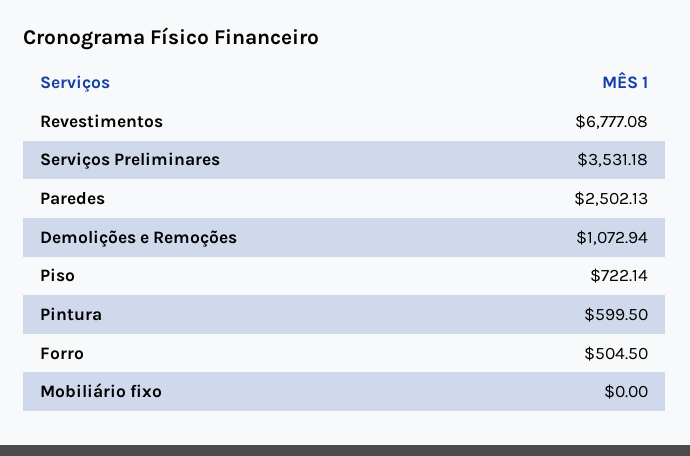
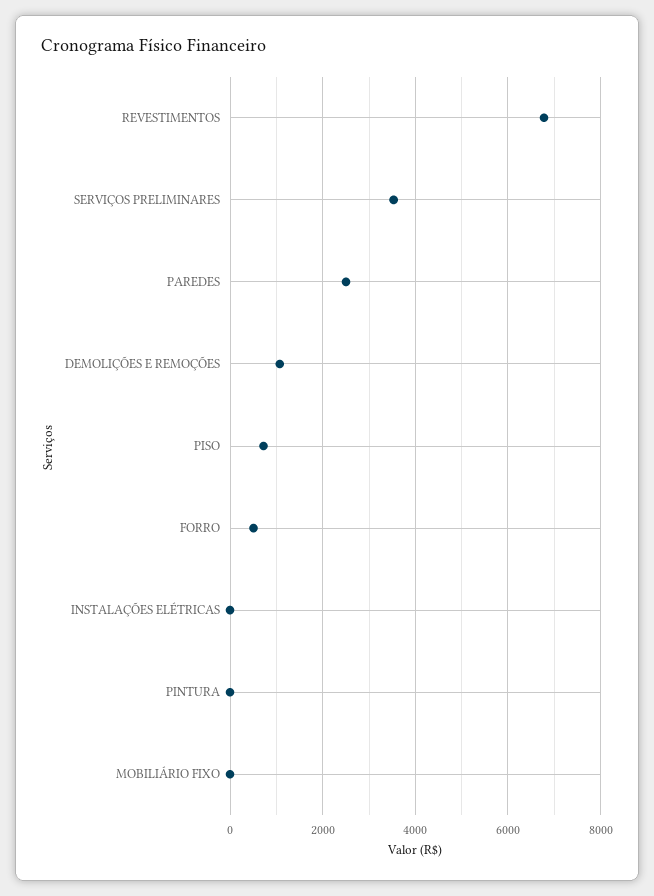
  {
    "Revestimentos": 6777.08,
    "Serviços Preliminares": 3531.18,
    "Paredes": 2502.13,
    "Demolições e Remoções": 1072.94,
    "Piso": 722.14,
-   "Pintura": 599.5,
+   "Pintura": 0,
    "Forro": 504.5,
-   "Mobiliário fixo": 0
+   "Mobiliário fixo": 0,
+   "INSTALAÇÕES ELÉTRICAS": 0
  }

